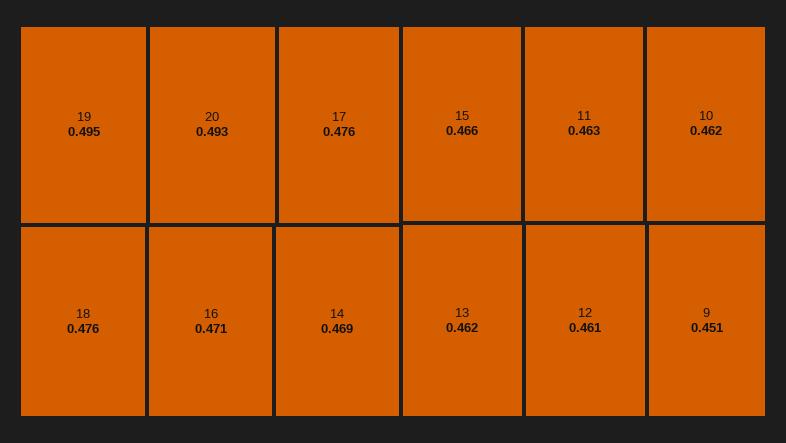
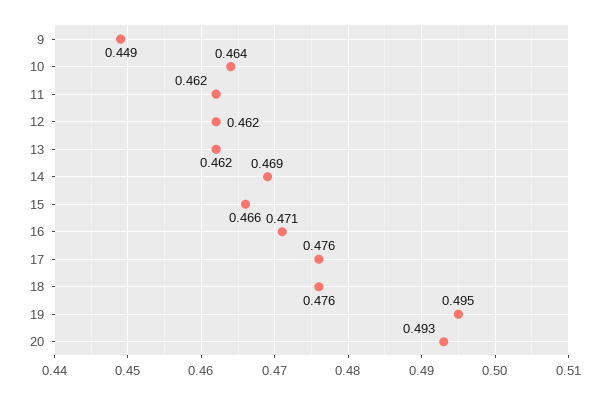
  {
    "19": 0.495,
    "20": 0.493,
    "17": 0.476,
    "18": 0.476,
    "16": 0.471,
    "14": 0.469,
    "15": 0.466,
-   "11": 0.463,
+   "11": 0.462,
-   "10": 0.462,
+   "10": 0.464,
    "13": 0.462,
-   "12": 0.461,
+   "12": 0.462,
-   "9": 0.451
+   "9": 0.449
  }

